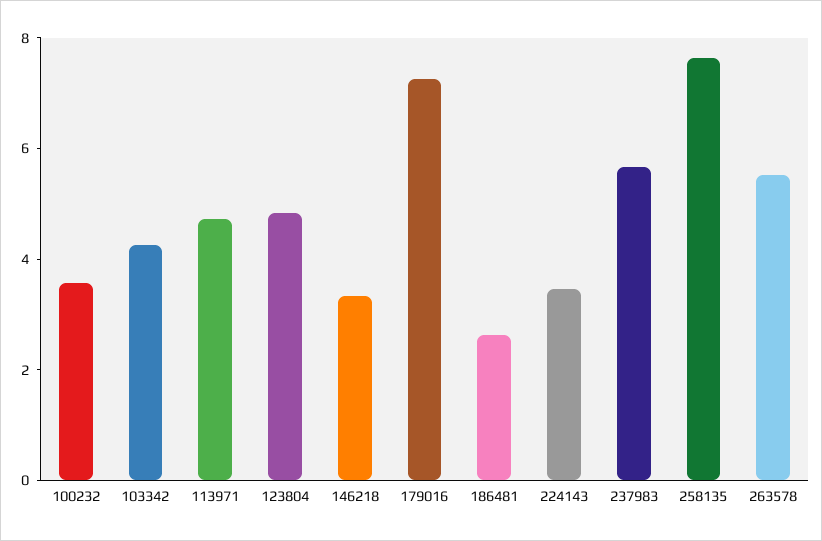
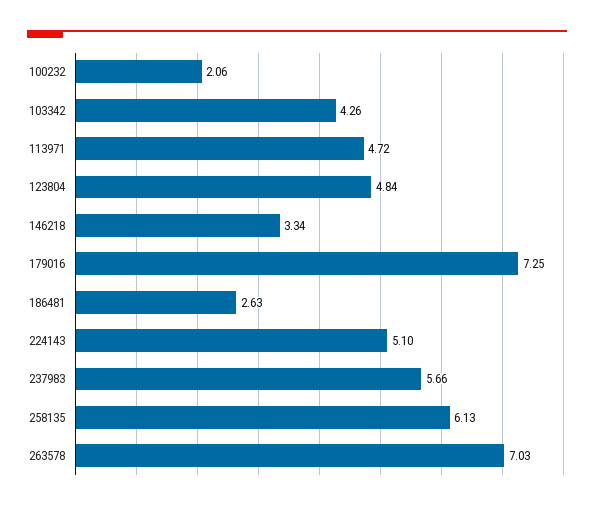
  {
-   "100232": 3.5,
+   "100232": 2.06,
    "103342": 4.26,
    "113971": 4.72,
    "123804": 4.84,
    "146218": 3.34,
    "179016": 7.25,
    "186481": 2.63,
-   "224143": 3.5,
+   "224143": 5.1,
    "237983": 5.66,
-   "258135": 7.5,
+   "258135": 6.13,
-   "263578": 5.5
+   "263578": 7.03
  }

